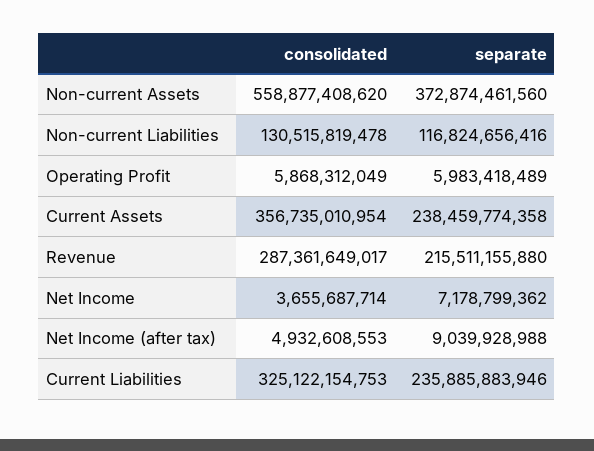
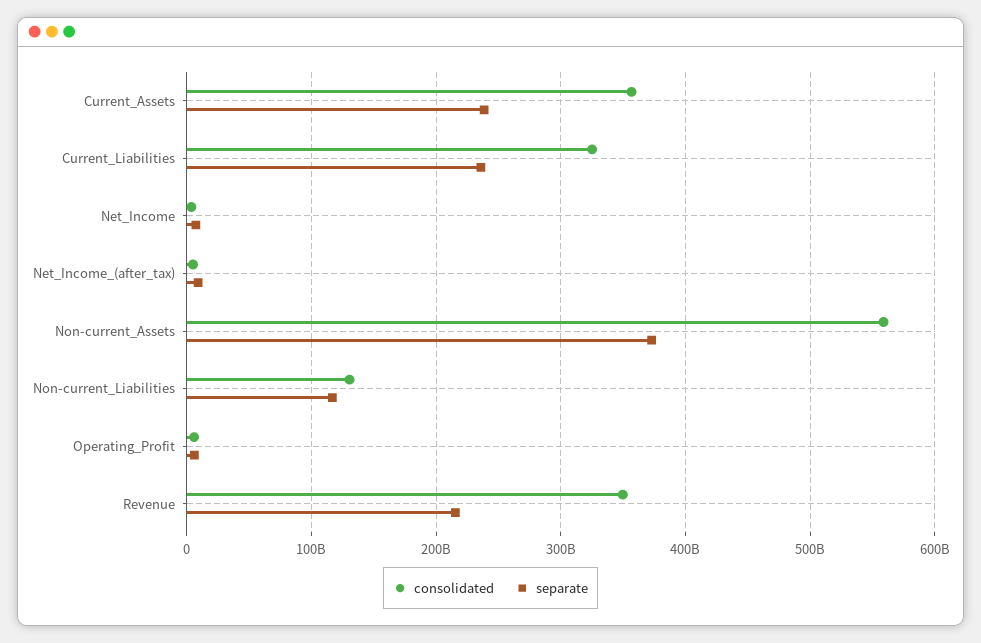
  {
    "consolidated": {
      "Non-current Assets": 558877408620,
      "Non-current Liabilities": 130515819478,
      "Operating Profit": 5868312049,
      "Current Assets": 356735010954,
-     "Revenue": 287361649017,
+     "Revenue": 350000000000,
      "Net Income": 3655687714,
      "Net Income (after tax)": 4932608553,
      "Current Liabilities": 325122154753
    },
    "separate": {
      "Non-current Assets": 372874461560,
      "Non-current Liabilities": 116824656416,
      "Operating Profit": 5983418489,
      "Current Assets": 238459774358,
      "Revenue": 215511155880,
      "Net Income": 7178799362,
      "Net Income (after tax)": 9039928988,
      "Current Liabilities": 235885883946
    }
  }

